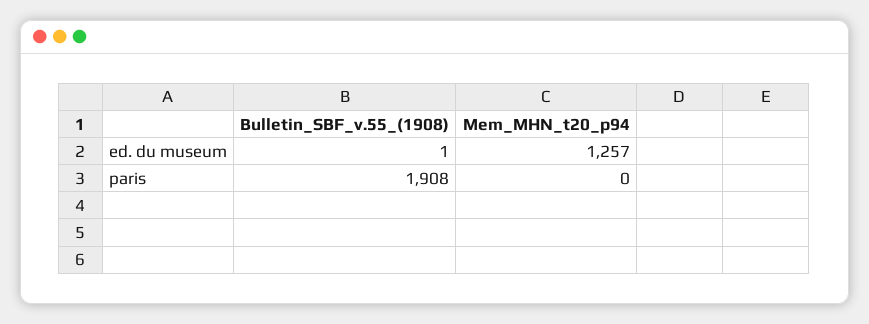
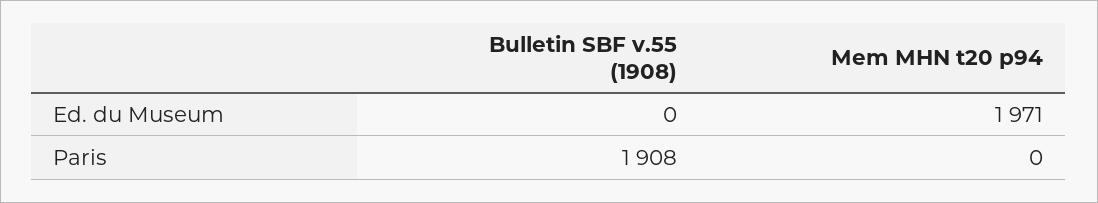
  {
    "Bulletin_SBF_v.55_(1908)": {
-     "ed. du museum": 1,
+     "ed. du museum": 0,
      "paris": 1908
    },
    "Mem_MHN_t20_p94": {
-     "ed. du museum": 1257,
+     "ed. du museum": 1971,
      "paris": 0
    }
  }

